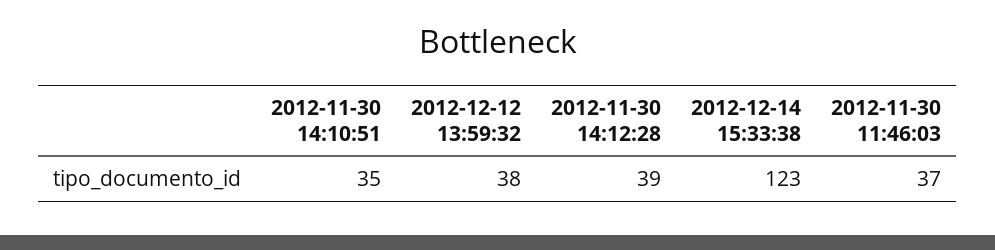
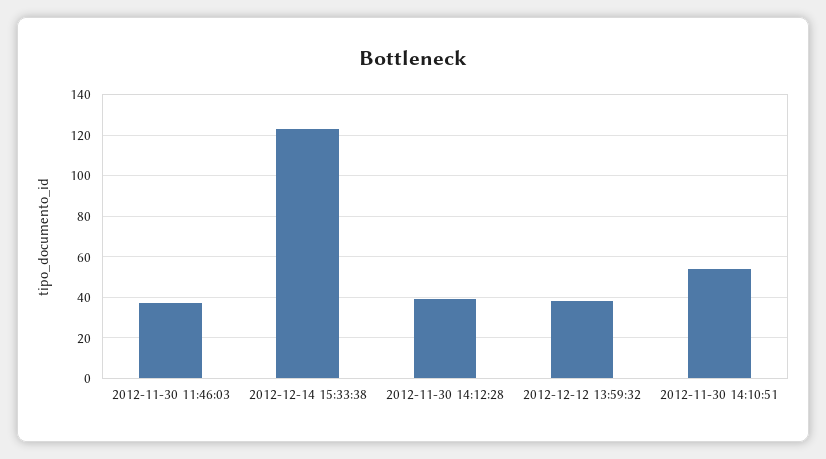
  {
-   "2012-11-30 14:10:51": 35,
+   "2012-11-30 14:10:51": 55,
    "2012-12-12 13:59:32": 38,
    "2012-11-30 14:12:28": 39,
    "2012-12-14 15:33:38": 123,
    "2012-11-30 11:46:03": 37
  }

